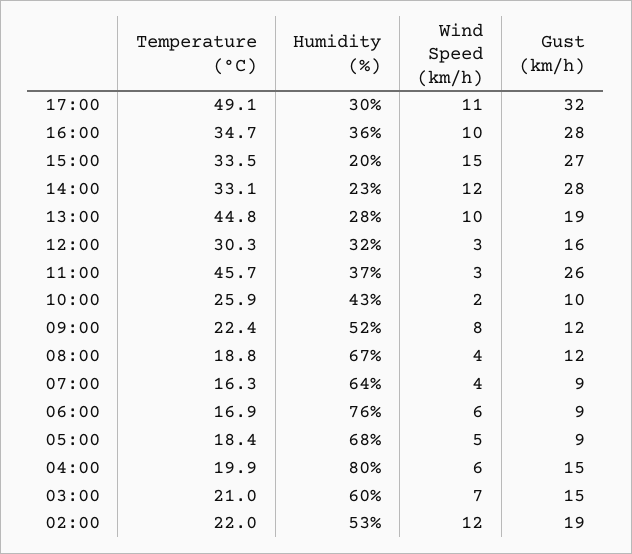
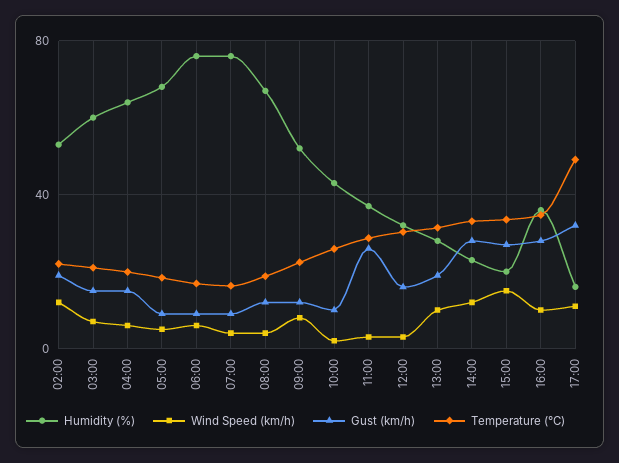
  {
    "Temperature (°C)": {
      "17:00": 49.1,
      "16:00": 34.7,
      "15:00": 33.5,
      "14:00": 33.1,
-     "13:00": 44.8,
+     "13:00": 30,
      "12:00": 30.3,
-     "11:00": 45.7,
+     "11:00": 30,
      "10:00": 25.9,
      "09:00": 22.4,
      "08:00": 18.8,
      "07:00": 16.3,
      "06:00": 16.9,
      "05:00": 18.4,
      "04:00": 19.9,
      "03:00": 21,
      "02:00": 22
    },
    "Humidity (%)": {
-     "17:00": 30,
+     "17:00": 15,
      "16:00": 36,
      "15:00": 20,
      "14:00": 23,
      "13:00": 28,
      "12:00": 32,
      "11:00": 37,
      "10:00": 43,
      "09:00": 52,
      "08:00": 67,
-     "07:00": 64,
+     "07:00": 75,
      "06:00": 76,
      "05:00": 68,
-     "04:00": 80,
+     "04:00": 65,
      "03:00": 60,
      "02:00": 53
    },
    "Wind Speed (km/h)": {
      "17:00": 11,
      "16:00": 10,
      "15:00": 15,
      "14:00": 12,
      "13:00": 10,
      "12:00": 3,
      "11:00": 3,
      "10:00": 2,
      "09:00": 8,
      "08:00": 4,
      "07:00": 4,
      "06:00": 6,
      "05:00": 5,
      "04:00": 6,
      "03:00": 7,
      "02:00": 12
    },
    "Gust (km/h)": {
      "17:00": 32,
      "16:00": 28,
      "15:00": 27,
      "14:00": 28,
      "13:00": 19,
      "12:00": 16,
      "11:00": 26,
      "10:00": 10,
      "09:00": 12,
      "08:00": 12,
      "07:00": 9,
      "06:00": 9,
      "05:00": 9,
      "04:00": 15,
      "03:00": 15,
      "02:00": 19
    }
  }

